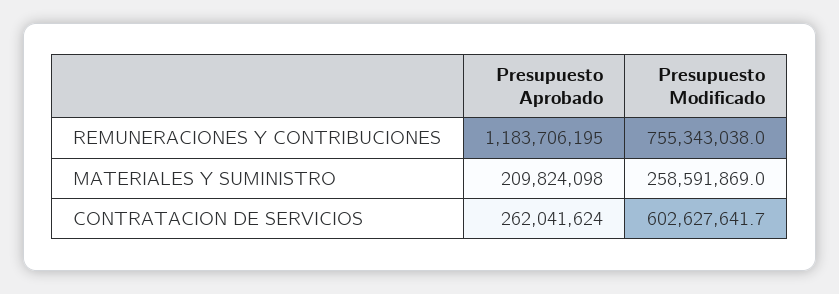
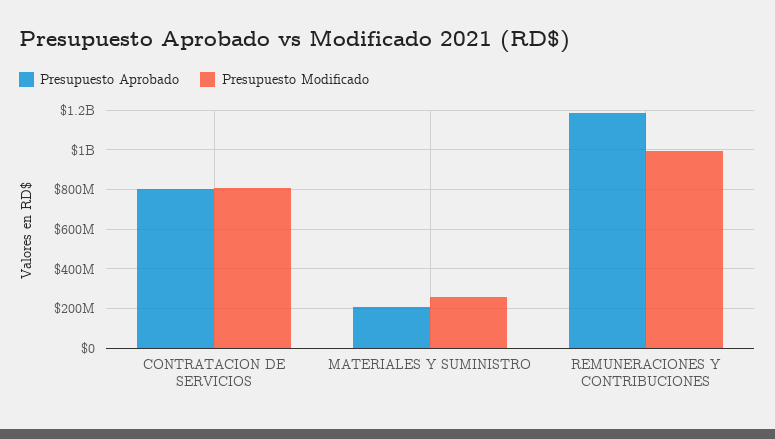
  {
    "Presupuesto Aprobado": {
      "REMUNERACIONES Y CONTRIBUCIONES": 1183706195,
      "MATERIALES Y SUMINISTRO": 209824098,
-     "CONTRATACION DE SERVICIOS": 262041624
+     "CONTRATACION DE SERVICIOS": 800000000
    },
    "Presupuesto Modificado": {
-     "REMUNERACIONES Y CONTRIBUCIONES": 755343038,
+     "REMUNERACIONES Y CONTRIBUCIONES": 1000000000,
      "MATERIALES Y SUMINISTRO": 258591869,
-     "CONTRATACION DE SERVICIOS": 602627641.7
+     "CONTRATACION DE SERVICIOS": 800000000
    }
  }

